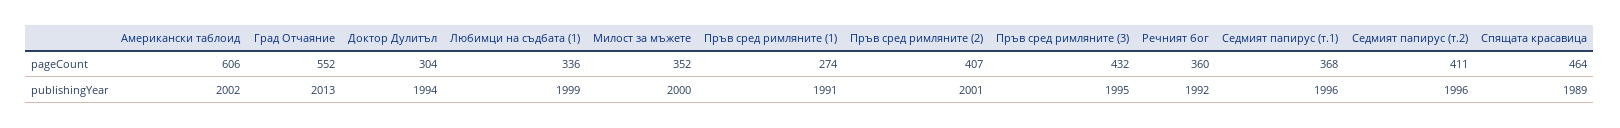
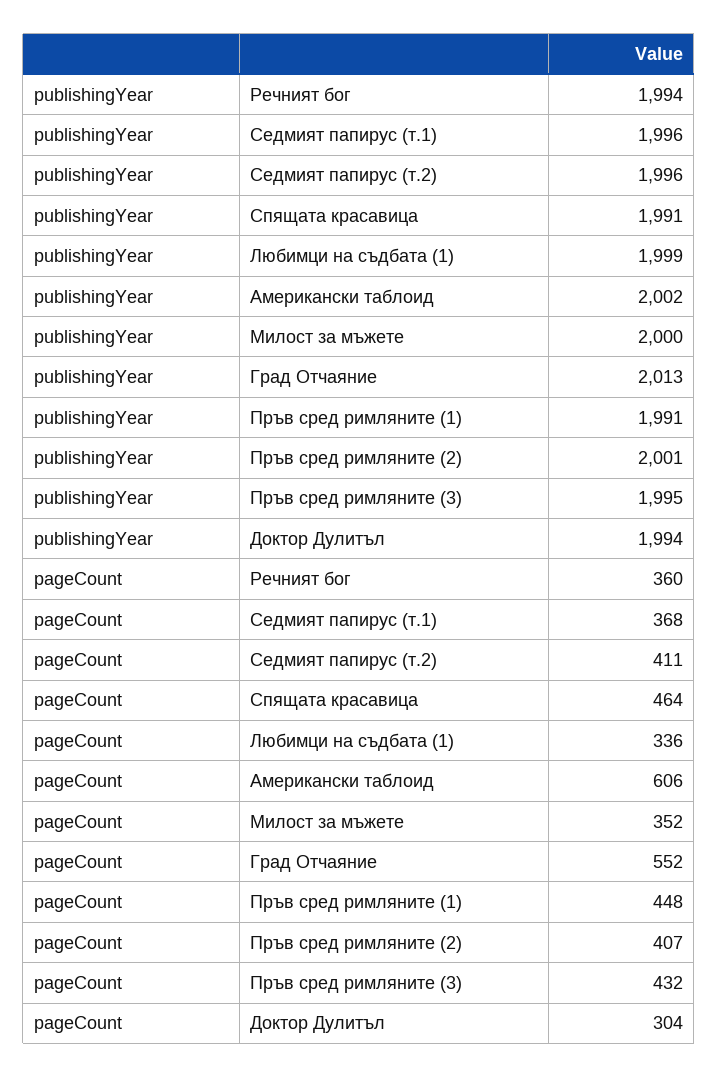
  {
    "Американски таблоид": {
      "pageCount": 606,
      "publishingYear": 2002
    },
    "Град Отчаяние": {
      "pageCount": 552,
      "publishingYear": 2013
    },
    "Доктор Дулитъл": {
      "pageCount": 304,
      "publishingYear": 1994
    },
    "Любимци на съдбата (1)": {
      "pageCount": 336,
      "publishingYear": 1999
    },
    "Милост за мъжете": {
      "pageCount": 352,
      "publishingYear": 2000
    },
    "Пръв сред римляните (1)": {
-     "pageCount": 274,
+     "pageCount": 448,
      "publishingYear": 1991
    },
    "Пръв сред римляните (2)": {
      "pageCount": 407,
      "publishingYear": 2001
    },
    "Пръв сред римляните (3)": {
      "pageCount": 432,
      "publishingYear": 1995
    },
    "Речният бог": {
      "pageCount": 360,
-     "publishingYear": 1992
+     "publishingYear": 1994
    },
    "Седмият папирус (т.1)": {
      "pageCount": 368,
      "publishingYear": 1996
    },
    "Седмият папирус (т.2)": {
      "pageCount": 411,
      "publishingYear": 1996
    },
    "Спящата красавица": {
      "pageCount": 464,
-     "publishingYear": 1989
+     "publishingYear": 1991
    }
  }

